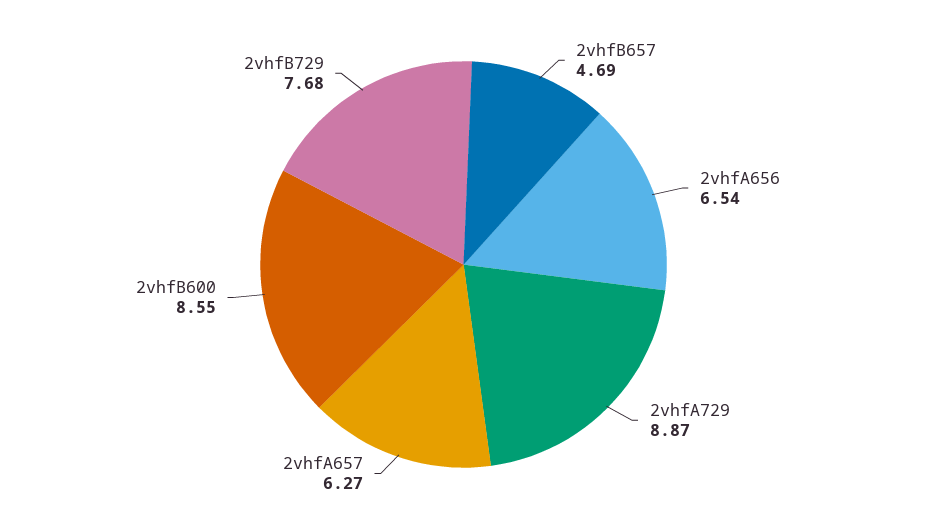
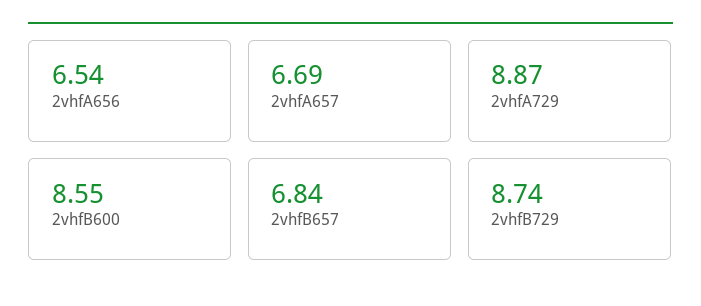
  {
-   "2vhfB657": 4.69,
+   "2vhfB657": 6.84,
    "2vhfA656": 6.54,
    "2vhfA729": 8.87,
-   "2vhfA657": 6.27,
+   "2vhfA657": 6.69,
    "2vhfB600": 8.55,
-   "2vhfB729": 7.68
+   "2vhfB729": 8.74
  }

